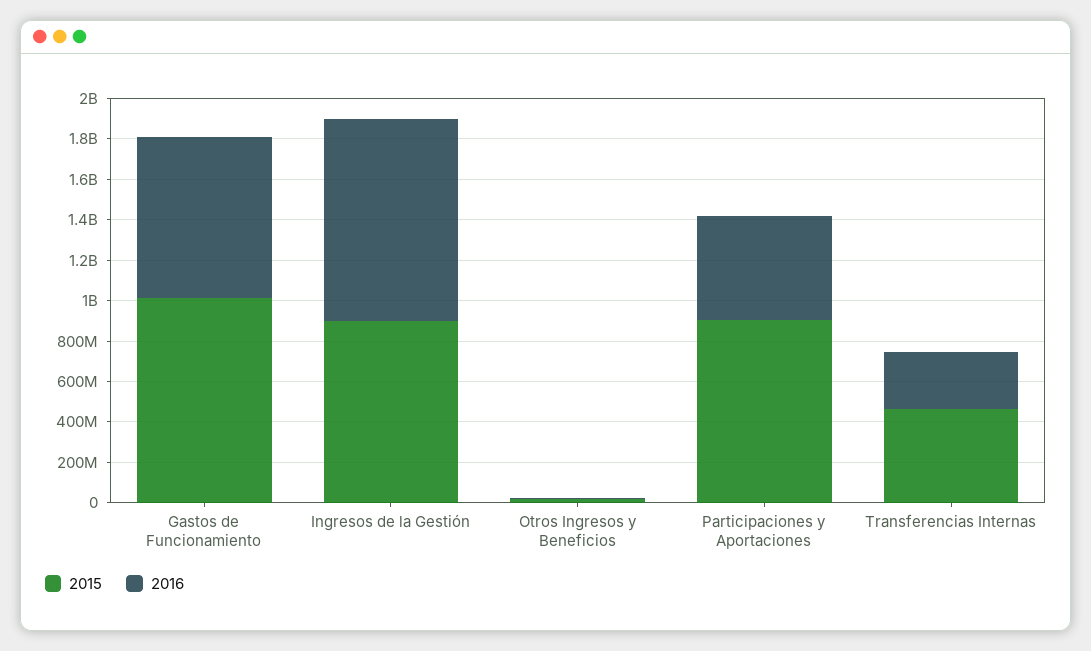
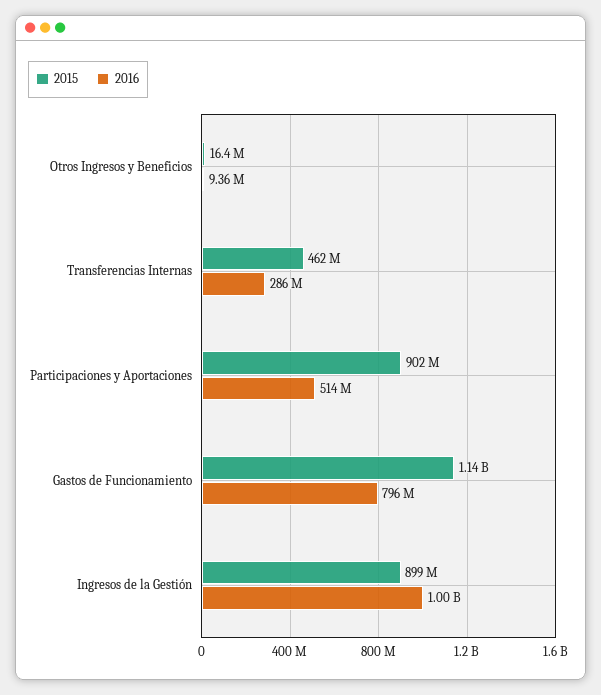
  {
    "2015": {
-     "Gastos de Funcionamiento": 1000000000,
+     "Gastos de Funcionamiento": 1140000000,
      "Ingresos de la Gestión": 899000000,
      "Otros Ingresos y Beneficios": 16400000,
      "Participaciones y Aportaciones": 902000000,
      "Transferencias Internas": 462000000
    },
    "2016": {
      "Gastos de Funcionamiento": 796000000,
      "Ingresos de la Gestión": 1000000000,
      "Otros Ingresos y Beneficios": 9360000,
      "Participaciones y Aportaciones": 514000000,
      "Transferencias Internas": 286000000
    }
  }

